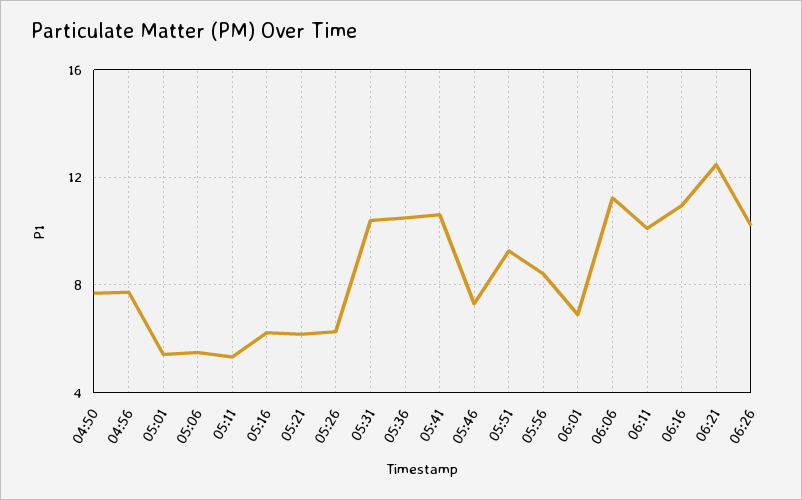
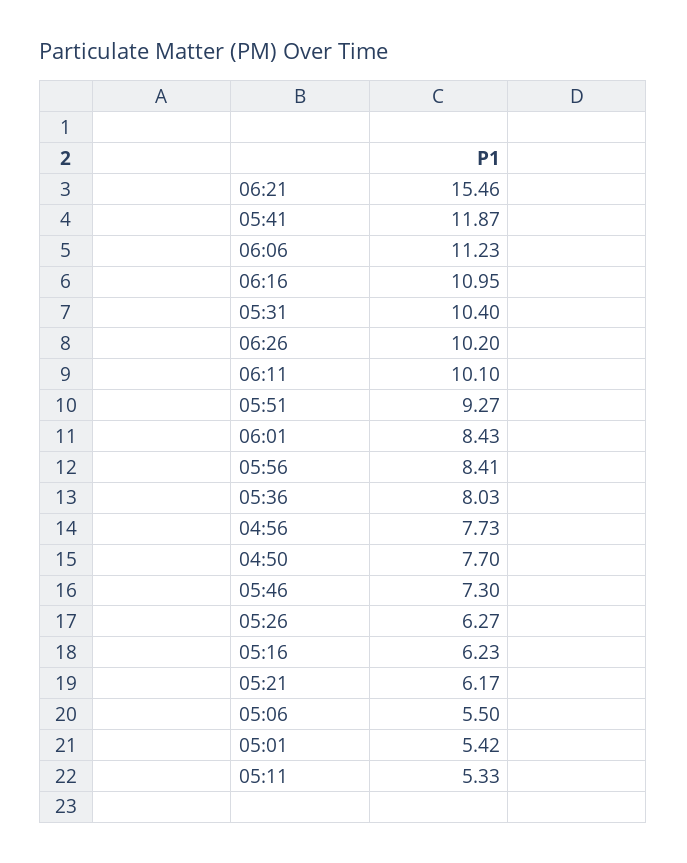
  {
    "04:50": 7.7,
    "04:56": 7.73,
    "05:01": 5.42,
    "05:06": 5.5,
    "05:11": 5.33,
    "05:16": 6.23,
    "05:21": 6.17,
    "05:26": 6.27,
    "05:31": 10.4,
-   "05:36": 10.5,
+   "05:36": 8.03,
-   "05:41": 10.5,
+   "05:41": 11.87,
    "05:46": 7.3,
    "05:51": 9.27,
    "05:56": 8.41,
-   "06:01": 7,
+   "06:01": 8.43,
    "06:06": 11.23,
    "06:11": 10.1,
    "06:16": 10.95,
-   "06:21": 12.5,
+   "06:21": 15.46,
    "06:26": 10.2
  }

